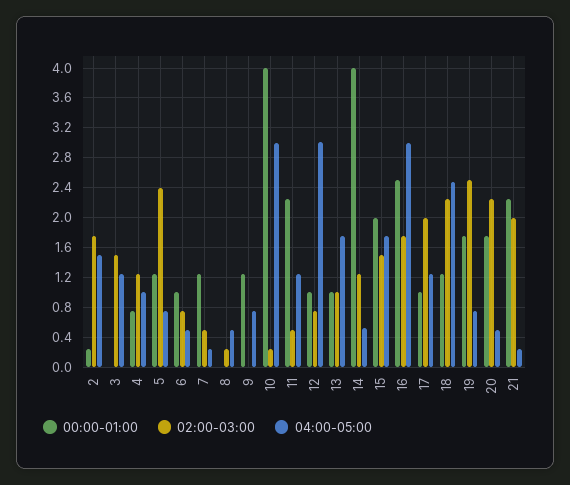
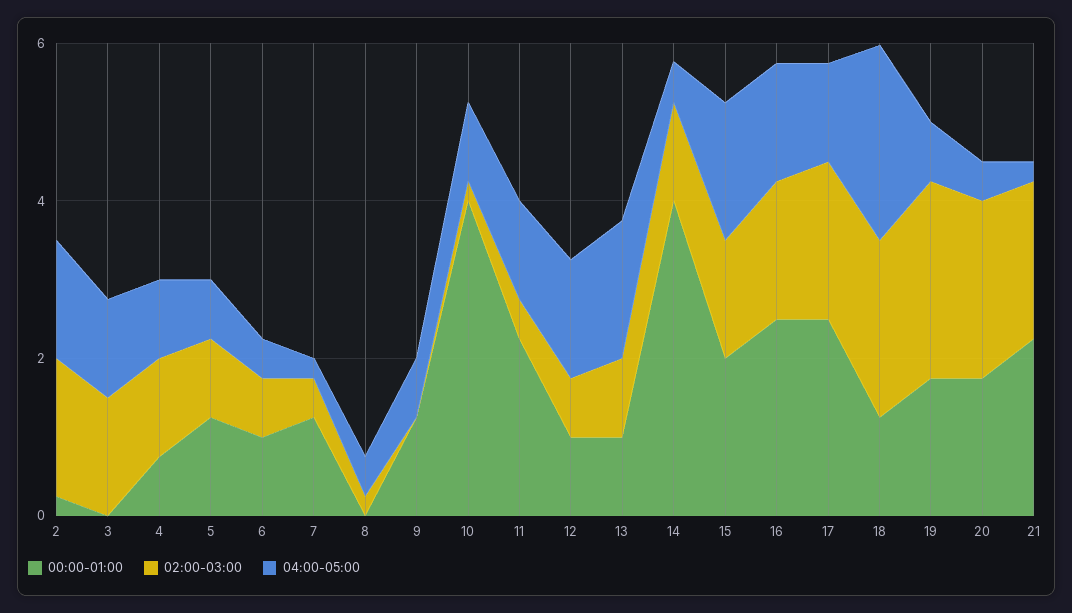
  {
    "00:00-01:00": {
      "2": 0.3,
      "3": 0,
      "4": 0.8,
      "5": 1.3,
      "6": 1,
      "7": 1.3,
      "8": 0,
      "9": 1.3,
      "10": 4,
      "11": 2.3,
      "12": 1,
      "13": 1,
      "14": 4,
      "15": 2,
      "16": 2.5,
-     "17": 1,
+     "17": 2.5,
      "18": 1.3,
      "19": 1.8,
      "20": 1.8,
      "21": 2.3
    },
    "02:00-03:00": {
      "2": 1.8,
      "3": 1.5,
      "4": 1.3,
-     "5": 2.4,
+     "5": 1,
      "6": 0.8,
      "7": 0.5,
      "8": 0.3,
      "9": 0,
      "10": 0.3,
      "11": 0.5,
      "12": 0.8,
      "13": 1,
      "14": 1.3,
      "15": 1.5,
      "16": 1.8,
      "17": 2,
      "18": 2.3,
      "19": 2.5,
      "20": 2.3,
      "21": 2
    },
    "04:00-05:00": {
      "2": 1.5,
      "3": 1.3,
      "4": 1,
      "5": 0.8,
      "6": 0.5,
      "7": 0.3,
      "8": 0.5,
      "9": 0.8,
-     "10": 3,
+     "10": 1,
      "11": 1.3,
-     "12": 3,
+     "12": 1.5,
      "13": 1.8,
      "14": 0.5,
      "15": 1.8,
-     "16": 3,
+     "16": 1.5,
      "17": 1.3,
      "18": 2.5,
      "19": 0.8,
      "20": 0.5,
      "21": 0.3
    }
  }

